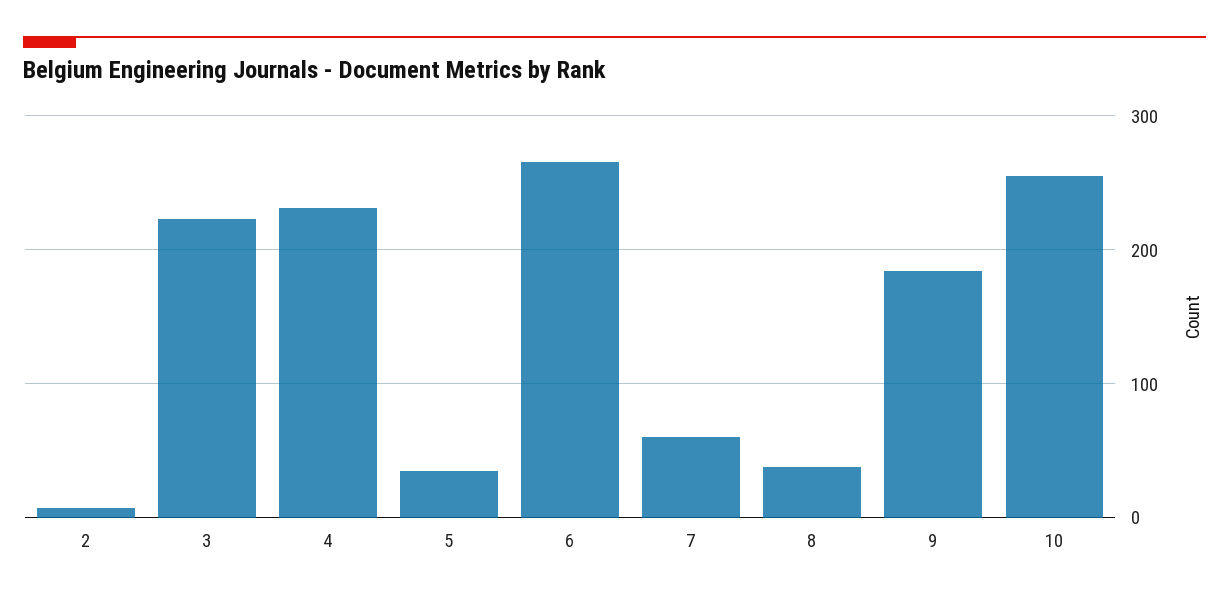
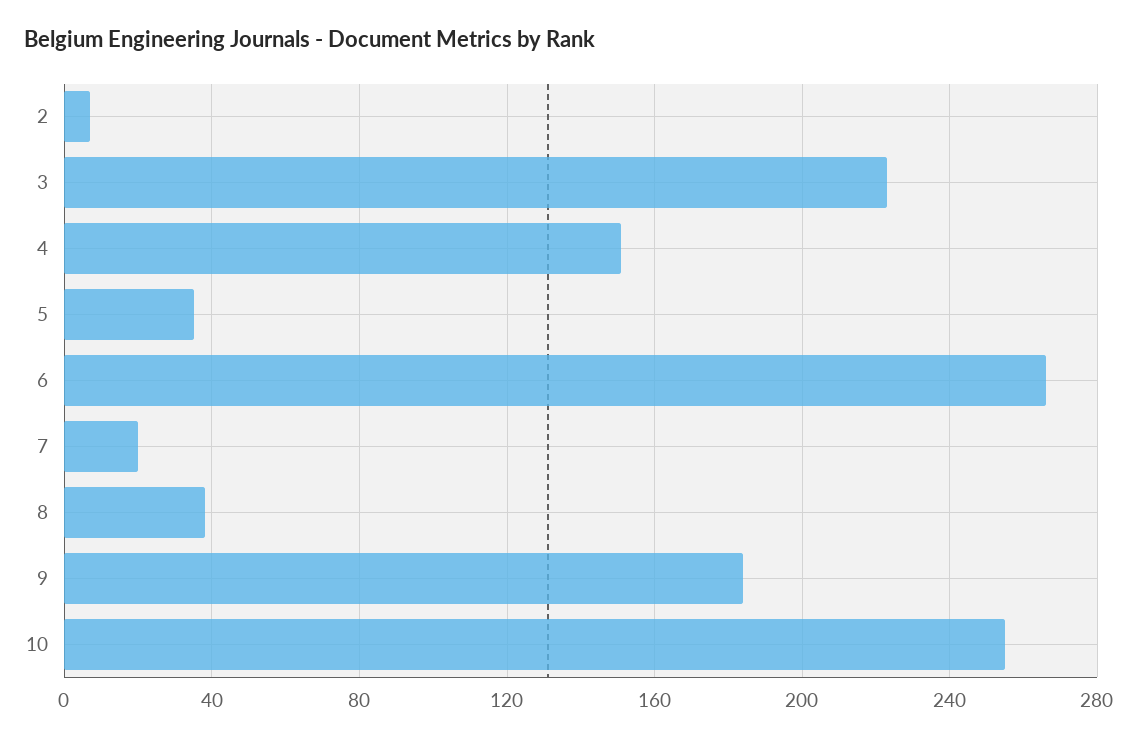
  {
    "2": 5,
    "3": 225,
-   "4": 230,
+   "4": 150,
    "5": 35,
    "6": 265,
-   "7": 60,
+   "7": 20,
    "8": 40,
    "9": 185,
    "10": 255
  }

